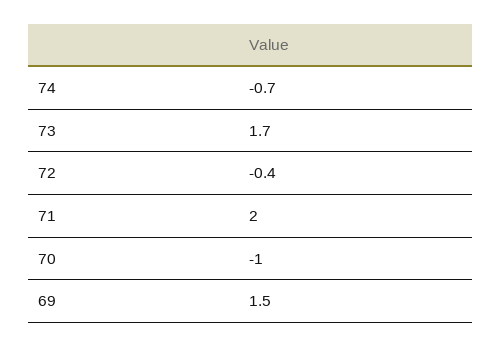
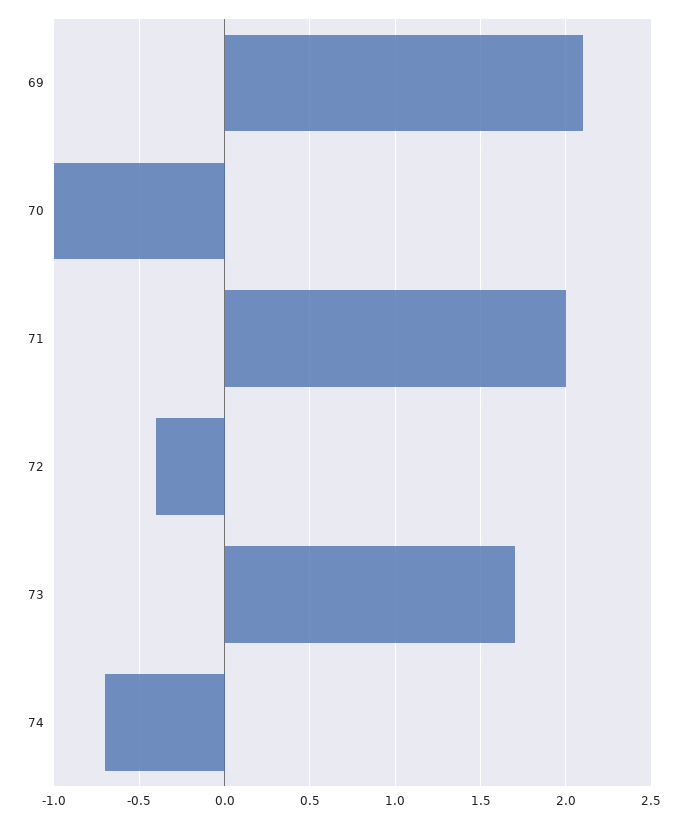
  {
    "74": -0.7,
    "73": 1.7,
    "72": -0.4,
    "71": 2,
    "70": -1,
-   "69": 1.5
+   "69": 2.1
  }

